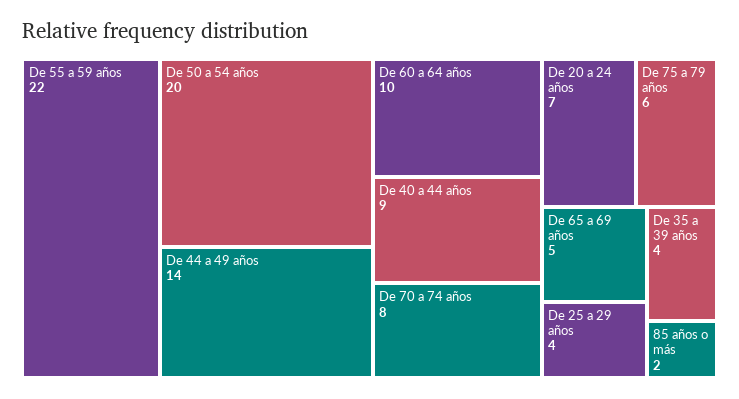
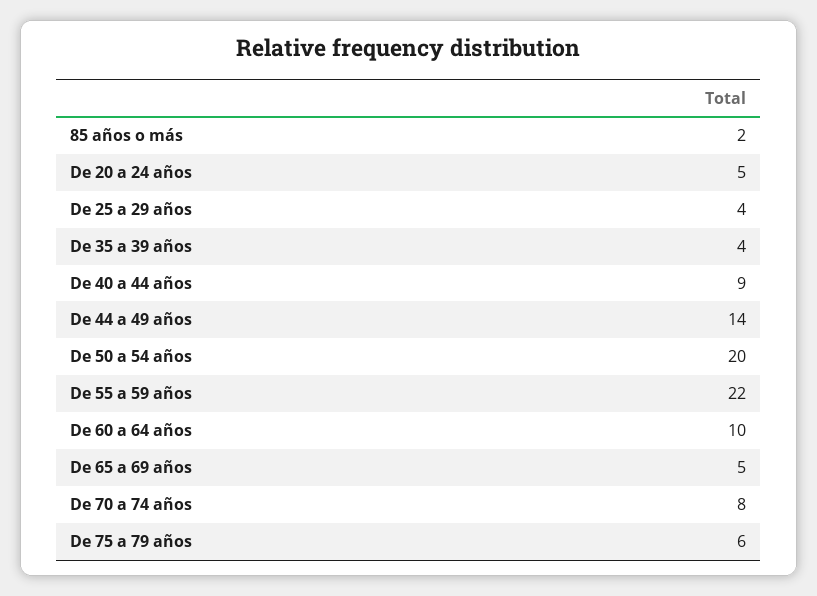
  {
    "De 55 a 59 años": 22,
    "De 50 a 54 años": 20,
    "De 44 a 49 años": 14,
    "De 60 a 64 años": 10,
    "De 40 a 44 años": 9,
    "De 70 a 74 años": 8,
-   "De 20 a 24 años": 7,
+   "De 20 a 24 años": 5,
    "De 75 a 79 años": 6,
    "De 65 a 69 años": 5,
    "De 25 a 29 años": 4,
    "De 35 a 39 años": 4,
    "85 años o más": 2
  }

